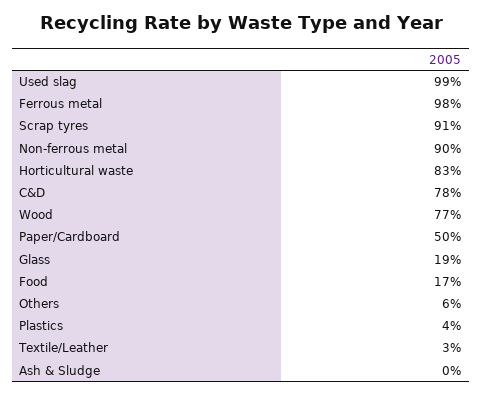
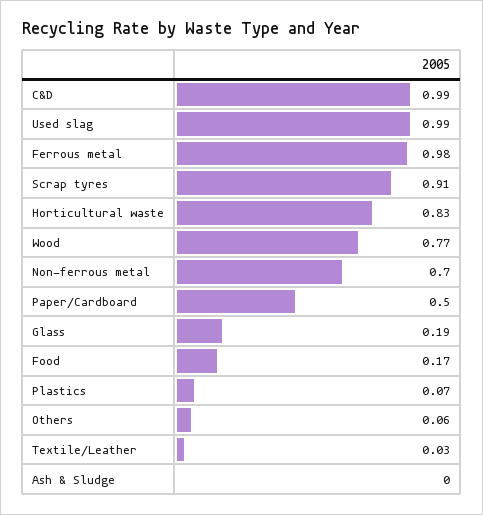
  {
    "Used slag": 0.99,
    "Ferrous metal": 0.98,
    "Scrap tyres": 0.91,
-   "Non-ferrous metal": 0.9,
+   "Non-ferrous metal": 0.7,
    "Horticultural waste": 0.83,
-   "C&D": 0.78,
+   "C&D": 0.99,
    "Wood": 0.77,
    "Paper/Cardboard": 0.5,
    "Glass": 0.19,
    "Food": 0.17,
    "Others": 0.06,
-   "Plastics": 0.04,
+   "Plastics": 0.07,
    "Textile/Leather": 0.03,
    "Ash & Sludge": 0
  }

